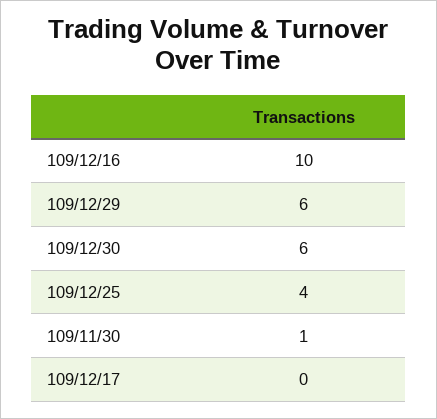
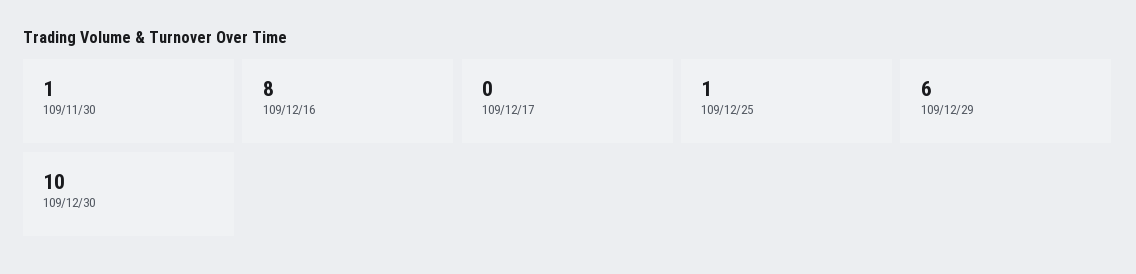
  {
-   "109/12/16": 10,
+   "109/12/16": 8,
    "109/12/29": 6,
-   "109/12/30": 6,
+   "109/12/30": 10,
-   "109/12/25": 4,
+   "109/12/25": 1,
    "109/11/30": 1,
    "109/12/17": 0
  }

